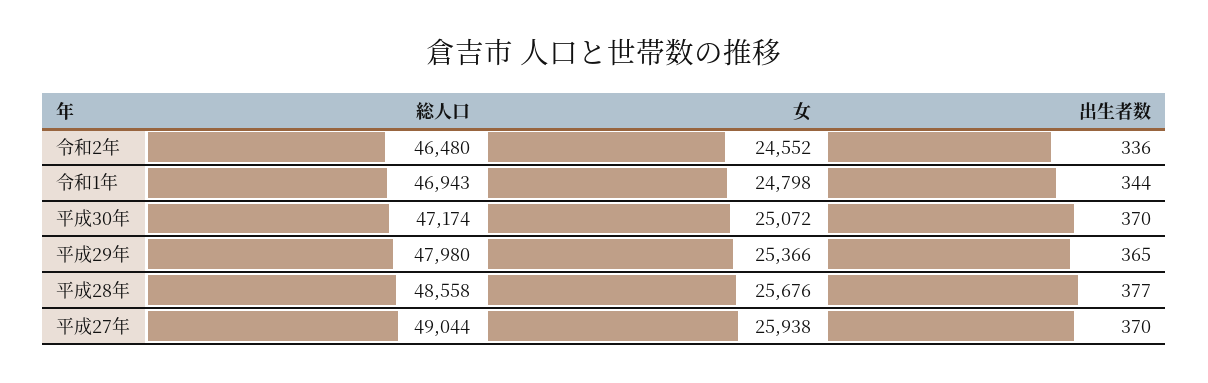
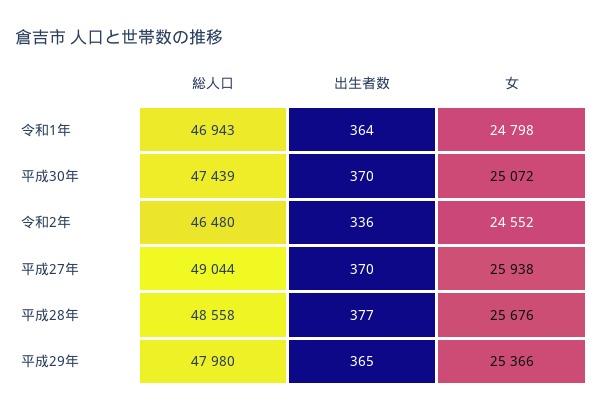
  {
    "総人口": {
      "令和2年": 46480,
      "令和1年": 46943,
-     "平成30年": 47174,
+     "平成30年": 47439,
      "平成29年": 47980,
      "平成28年": 48558,
      "平成27年": 49044
    },
    "女": {
      "令和2年": 24552,
      "令和1年": 24798,
      "平成30年": 25072,
      "平成29年": 25366,
      "平成28年": 25676,
      "平成27年": 25938
    },
    "出生者数": {
      "令和2年": 336,
-     "令和1年": 344,
+     "令和1年": 364,
      "平成30年": 370,
      "平成29年": 365,
      "平成28年": 377,
      "平成27年": 370
    }
  }

